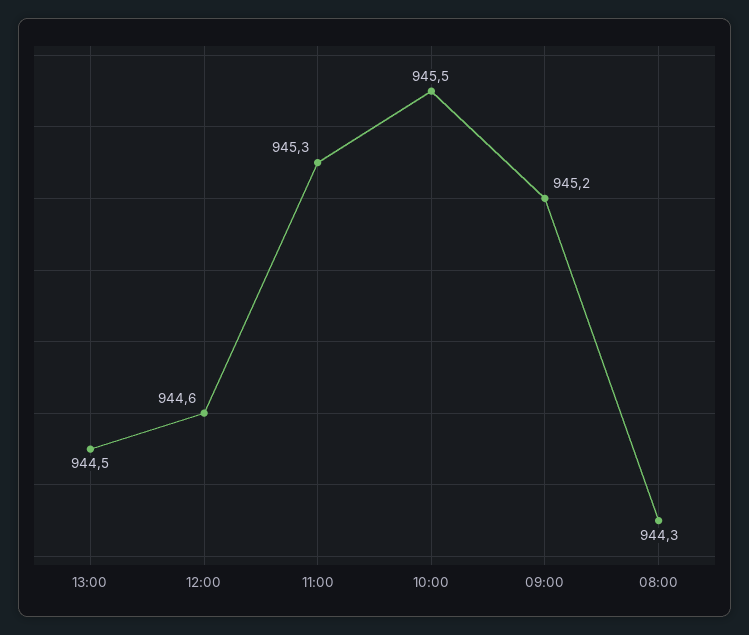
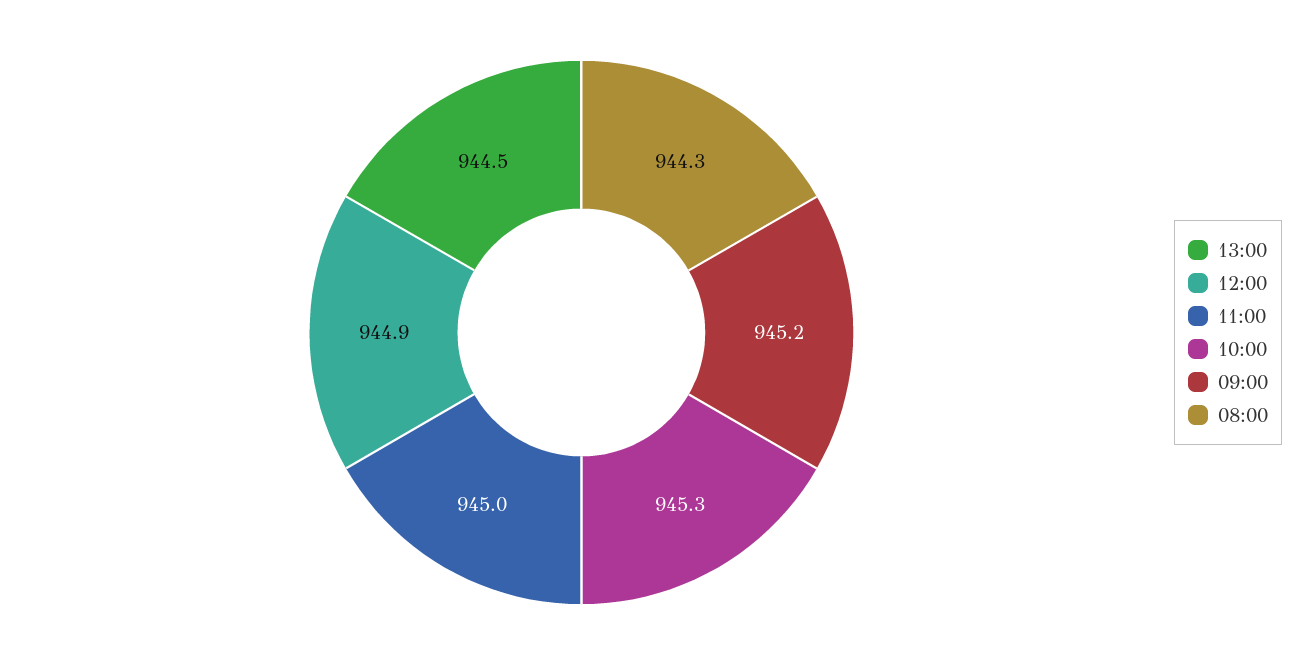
  {
    "13:00": 944.5,
-   "12:00": 944.6,
+   "12:00": 944.9,
-   "11:00": 945.3,
+   "11:00": 945,
-   "10:00": 945.5,
+   "10:00": 945.3,
    "09:00": 945.2,
    "08:00": 944.3
  }

